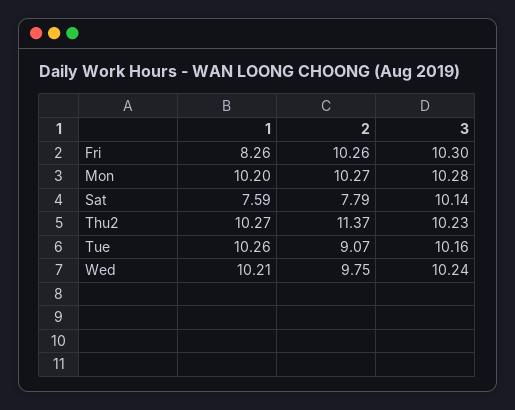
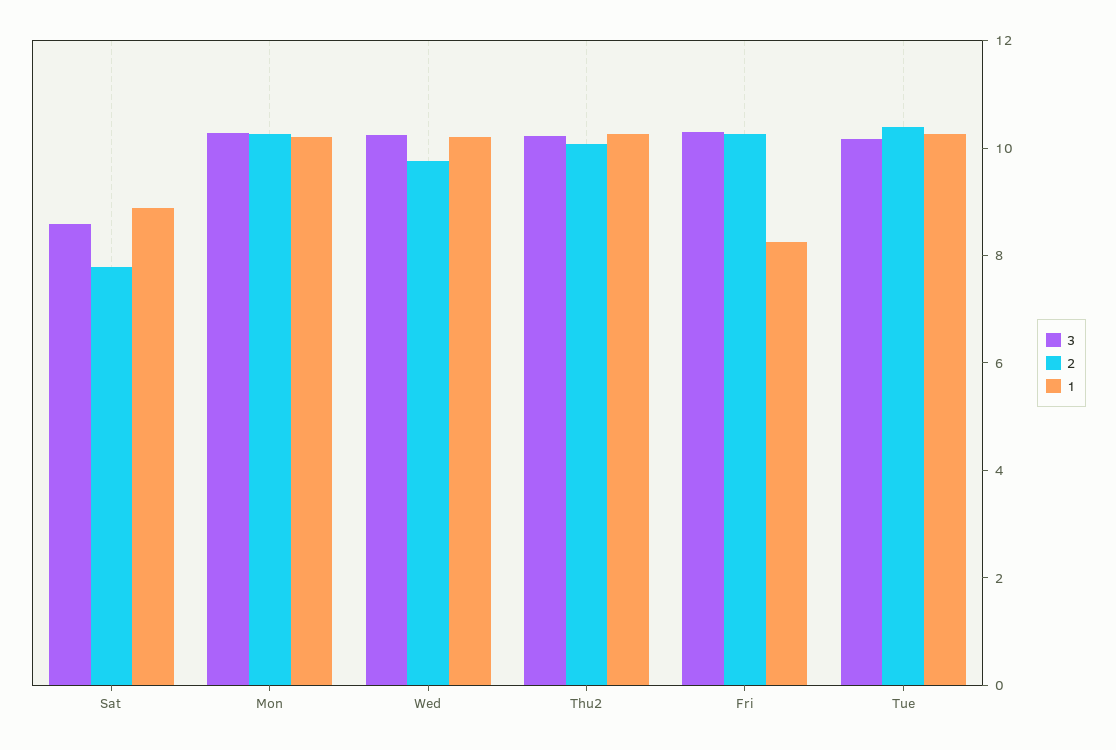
  {
    "1": {
      "Fri": 8.26,
      "Mon": 10.2,
-     "Sat": 7.59,
+     "Sat": 9,
      "Thu2": 10.27,
      "Tue": 10.26,
      "Wed": 10.21
    },
    "2": {
      "Fri": 10.26,
      "Mon": 10.27,
      "Sat": 7.79,
-     "Thu2": 11.37,
+     "Thu2": 10,
-     "Tue": 9.07,
+     "Tue": 10.5,
      "Wed": 9.75
    },
    "3": {
      "Fri": 10.3,
      "Mon": 10.28,
-     "Sat": 10.14,
+     "Sat": 8.5,
      "Thu2": 10.23,
      "Tue": 10.16,
      "Wed": 10.24
    }
  }

